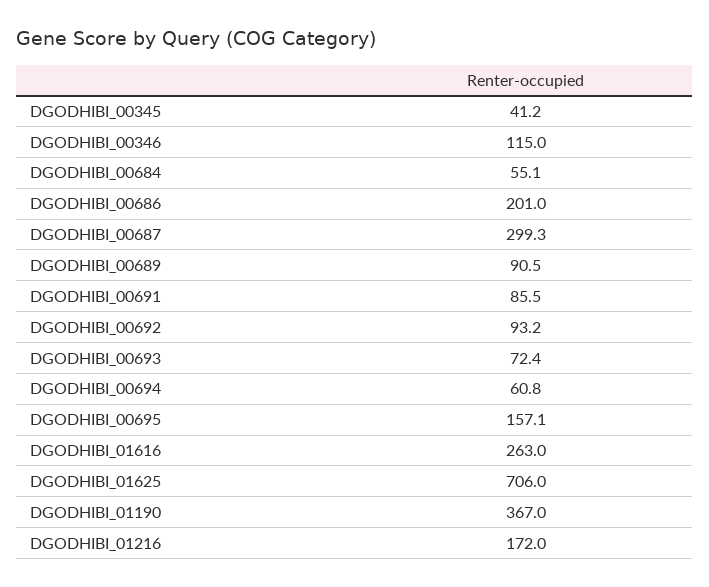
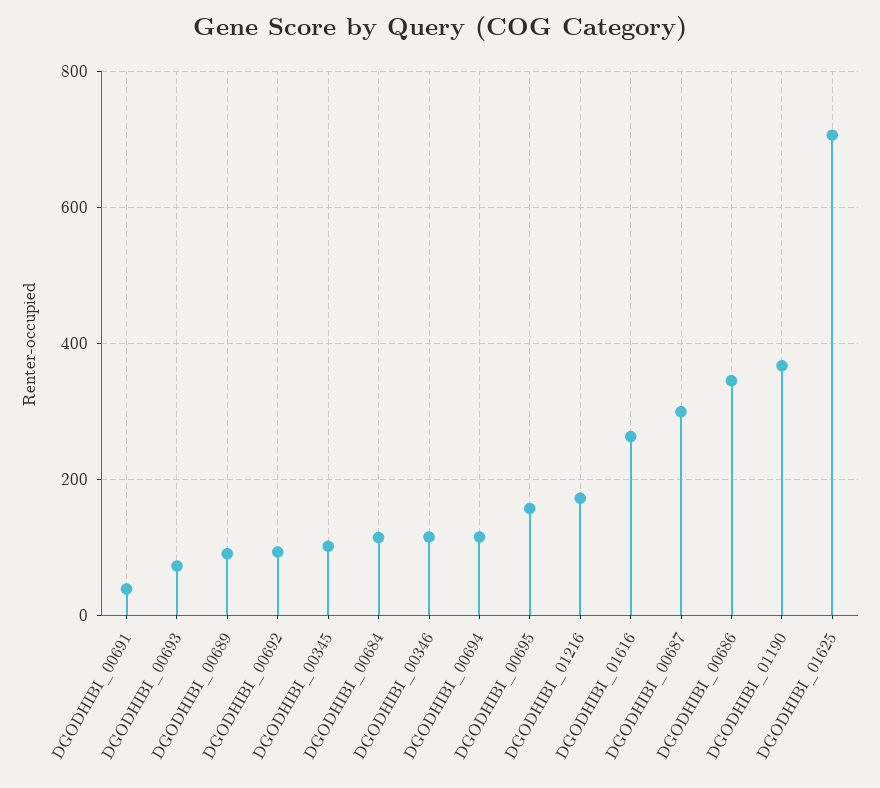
  {
-   "DGODHIBI_00345": 41.2,
+   "DGODHIBI_00345": 100,
    "DGODHIBI_00346": 115,
-   "DGODHIBI_00684": 55.1,
+   "DGODHIBI_00684": 120,
-   "DGODHIBI_00686": 201,
+   "DGODHIBI_00686": 340,
    "DGODHIBI_00687": 299.3,
    "DGODHIBI_00689": 90.5,
-   "DGODHIBI_00691": 85.5,
+   "DGODHIBI_00691": 40,
    "DGODHIBI_00692": 93.2,
    "DGODHIBI_00693": 72.4,
-   "DGODHIBI_00694": 60.8,
+   "DGODHIBI_00694": 120,
    "DGODHIBI_00695": 157.1,
    "DGODHIBI_01616": 263,
    "DGODHIBI_01625": 706,
    "DGODHIBI_01190": 367,
    "DGODHIBI_01216": 172
  }

